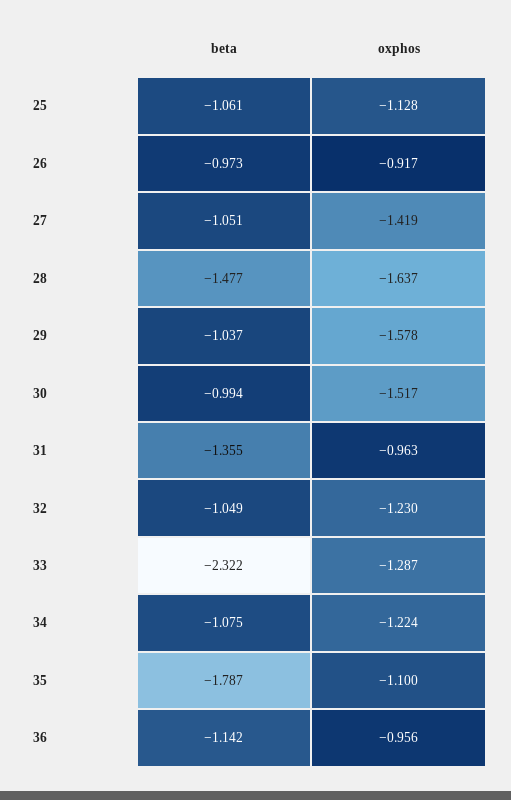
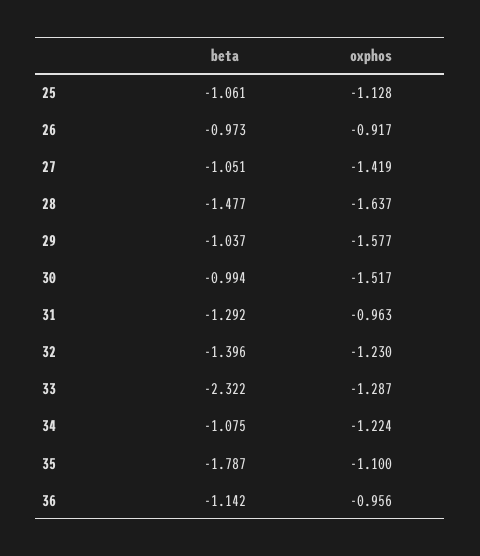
  {
    "beta": {
      "25": -1.061,
      "26": -0.973,
      "27": -1.051,
      "28": -1.477,
      "29": -1.037,
      "30": -0.994,
-     "31": -1.355,
+     "31": -1.292,
-     "32": -1.049,
+     "32": -1.396,
      "33": -2.322,
      "34": -1.075,
      "35": -1.787,
      "36": -1.142
    },
    "oxphos": {
      "25": -1.128,
      "26": -0.917,
      "27": -1.419,
      "28": -1.637,
-     "29": -1.578,
+     "29": -1.577,
      "30": -1.517,
      "31": -0.963,
      "32": -1.23,
      "33": -1.287,
      "34": -1.224,
      "35": -1.1,
      "36": -0.956
    }
  }

